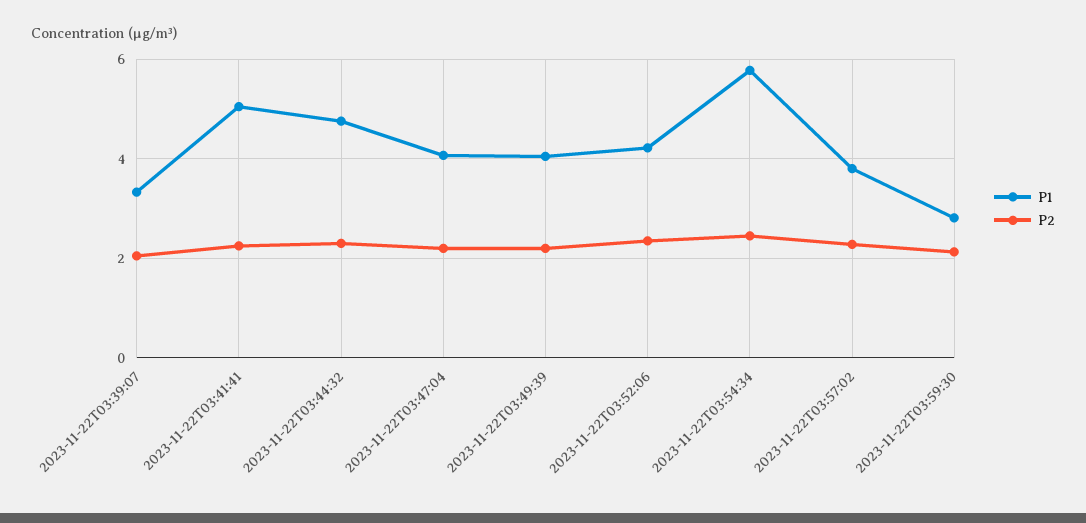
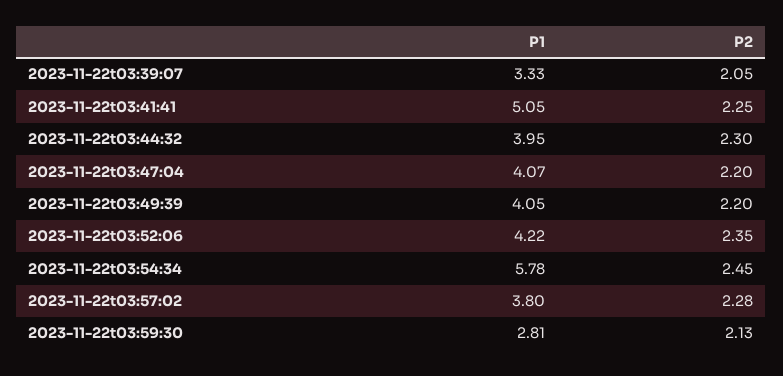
  {
    "P1": {
      "2023-11-22T03:39:07": 3.33,
      "2023-11-22T03:41:41": 5.05,
-     "2023-11-22T03:44:32": 4.8,
+     "2023-11-22T03:44:32": 3.95,
      "2023-11-22T03:47:04": 4.07,
      "2023-11-22T03:49:39": 4.05,
      "2023-11-22T03:52:06": 4.22,
      "2023-11-22T03:54:34": 5.78,
      "2023-11-22T03:57:02": 3.8,
      "2023-11-22T03:59:30": 2.81
    },
    "P2": {
      "2023-11-22T03:39:07": 2.05,
      "2023-11-22T03:41:41": 2.25,
      "2023-11-22T03:44:32": 2.3,
      "2023-11-22T03:47:04": 2.2,
      "2023-11-22T03:49:39": 2.2,
      "2023-11-22T03:52:06": 2.35,
      "2023-11-22T03:54:34": 2.45,
      "2023-11-22T03:57:02": 2.28,
      "2023-11-22T03:59:30": 2.13
    }
  }

